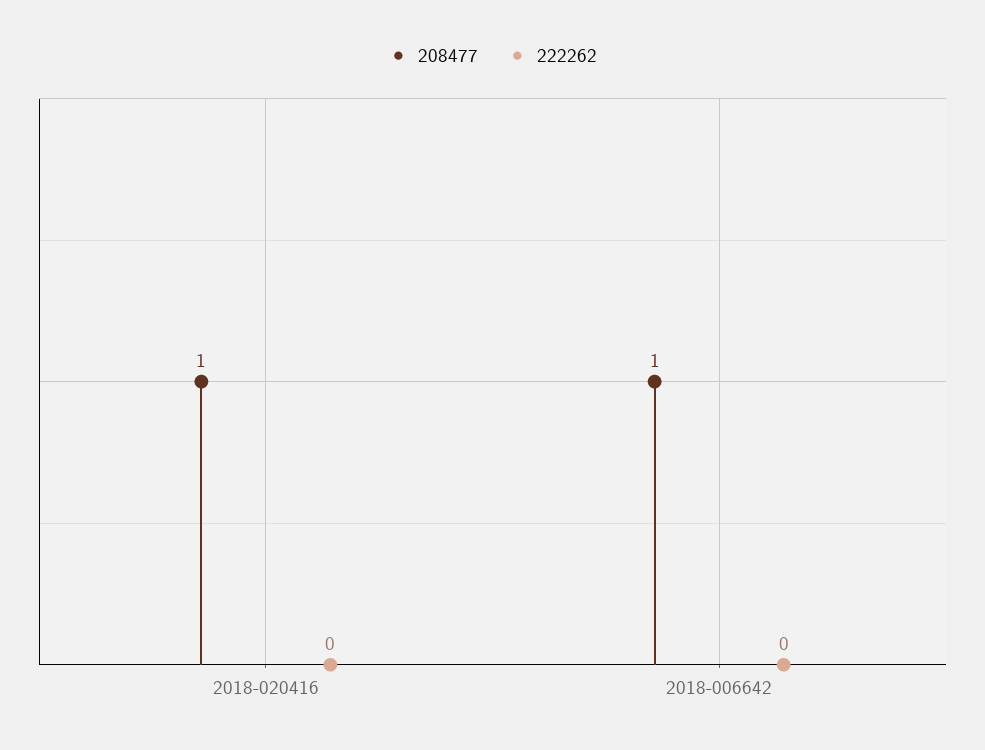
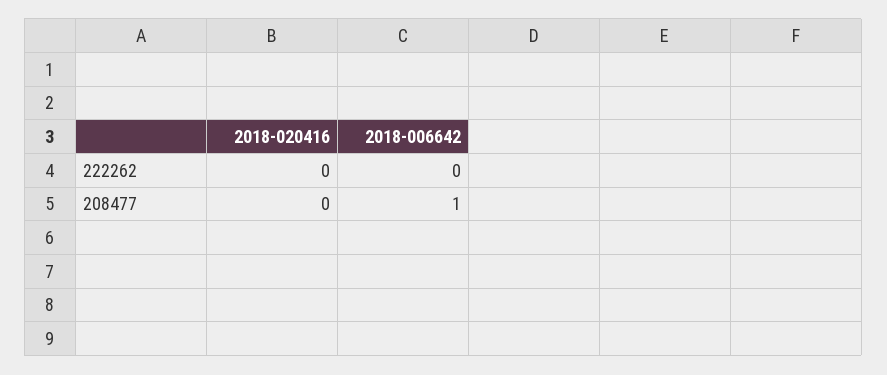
  {
    "208477": {
-     "2018-020416": 1,
+     "2018-020416": 0,
      "2018-006642": 1
    },
    "222262": {
      "2018-020416": 0,
      "2018-006642": 0
    }
  }

